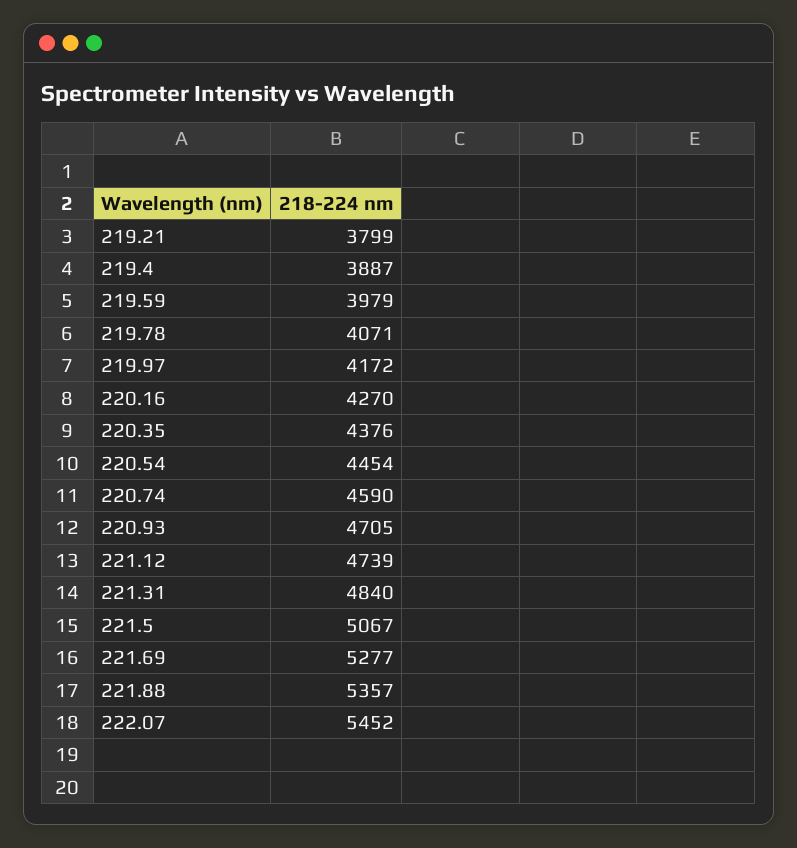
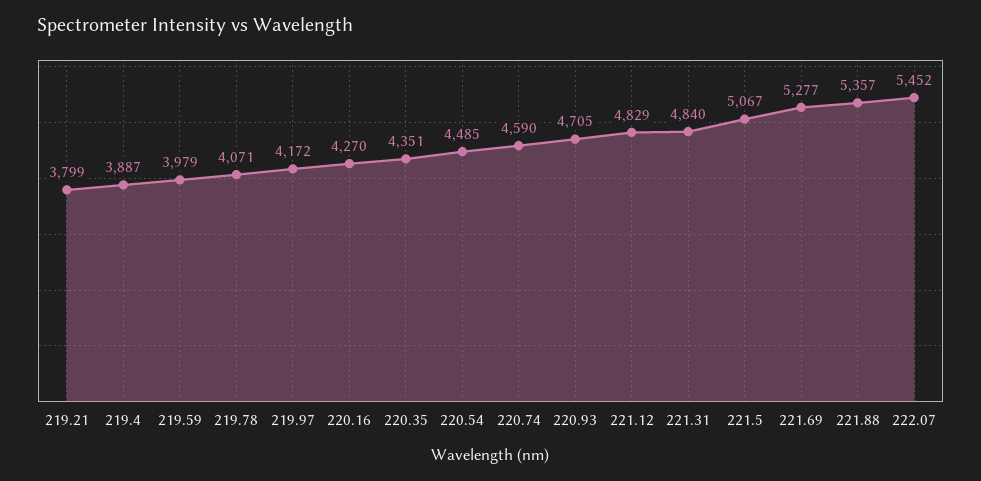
  {
    "219.21": 3799,
    "219.4": 3887,
    "219.59": 3979,
    "219.78": 4071,
    "219.97": 4172,
    "220.16": 4270,
-   "220.35": 4376,
+   "220.35": 4351,
-   "220.54": 4454,
+   "220.54": 4485,
    "220.74": 4590,
    "220.93": 4705,
-   "221.12": 4739,
+   "221.12": 4829,
    "221.31": 4840,
    "221.5": 5067,
    "221.69": 5277,
    "221.88": 5357,
    "222.07": 5452
  }

